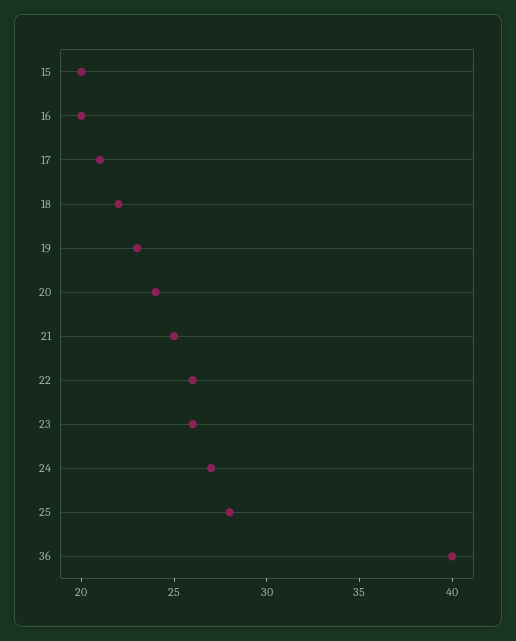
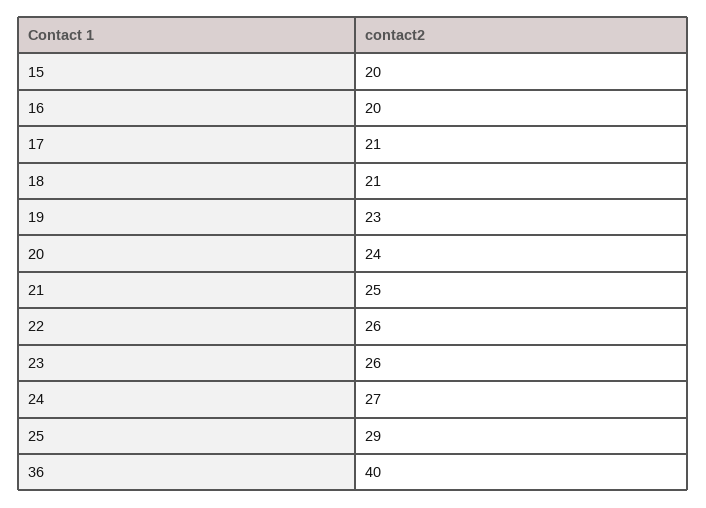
  {
    "15": 20,
    "16": 20,
    "17": 21,
-   "18": 22,
+   "18": 21,
    "19": 23,
    "20": 24,
    "21": 25,
    "22": 26,
    "23": 26,
    "24": 27,
-   "25": 28,
+   "25": 29,
    "36": 40
  }

